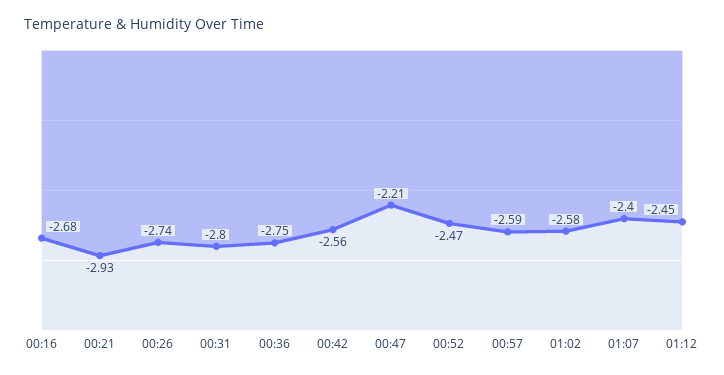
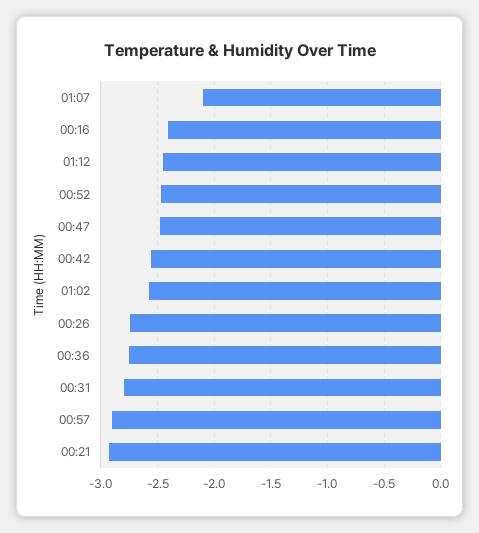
  {
-   "00:16": -2.68,
+   "00:16": -2.4,
    "00:21": -2.93,
    "00:26": -2.74,
    "00:31": -2.8,
    "00:36": -2.75,
    "00:42": -2.56,
-   "00:47": -2.21,
+   "00:47": -2.5,
    "00:52": -2.47,
-   "00:57": -2.59,
+   "00:57": -2.9,
    "01:02": -2.58,
-   "01:07": -2.4,
+   "01:07": -2.1,
    "01:12": -2.45
  }

